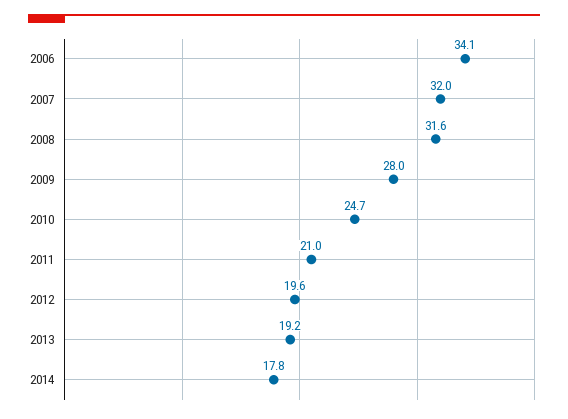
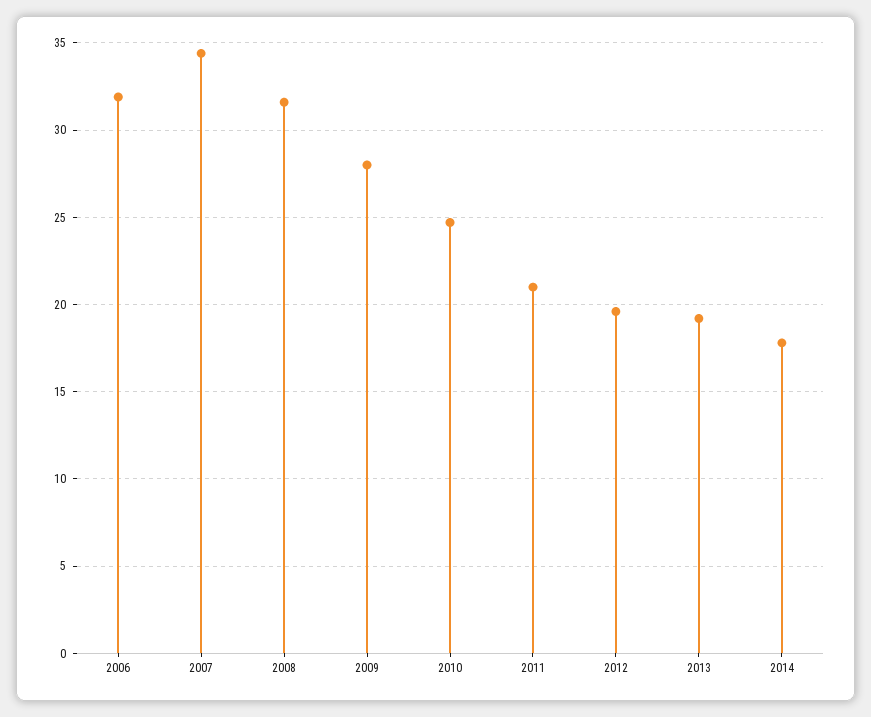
  {
-   "2006": 34.1,
+   "2006": 32,
-   "2007": 32,
+   "2007": 34.5,
    "2008": 31.6,
    "2009": 28,
    "2010": 24.7,
    "2011": 21,
    "2012": 19.6,
    "2013": 19.2,
    "2014": 17.8
  }

